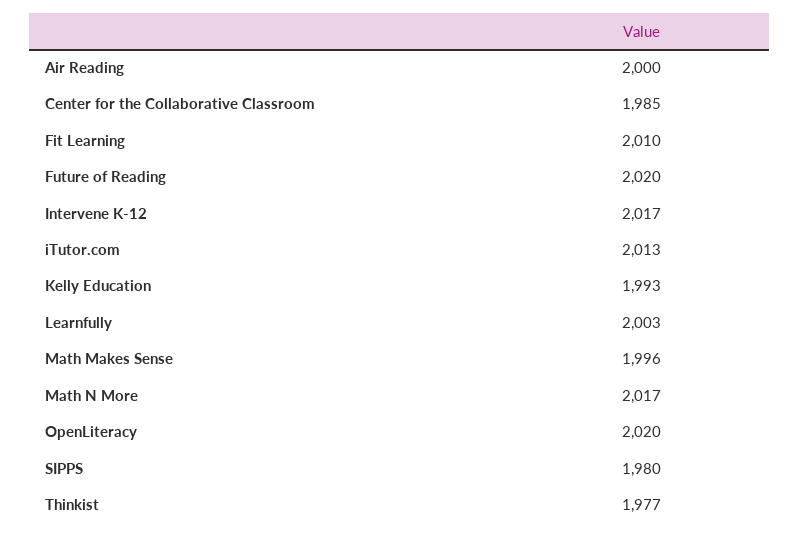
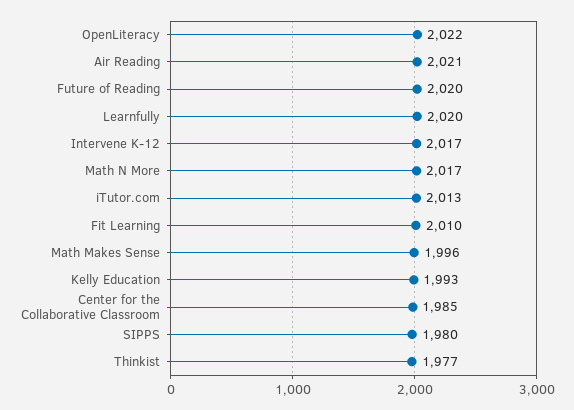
  {
-   "Air Reading": 2000,
+   "Air Reading": 2021,
    "Center for the Collaborative Classroom": 1985,
    "Fit Learning": 2010,
    "Future of Reading": 2020,
    "Intervene K-12": 2017,
    "iTutor.com": 2013,
    "Kelly Education": 1993,
-   "Learnfully": 2003,
+   "Learnfully": 2020,
    "Math Makes Sense": 1996,
    "Math N More": 2017,
-   "OpenLiteracy": 2020,
+   "OpenLiteracy": 2022,
    "SIPPS": 1980,
    "Thinkist": 1977
  }

